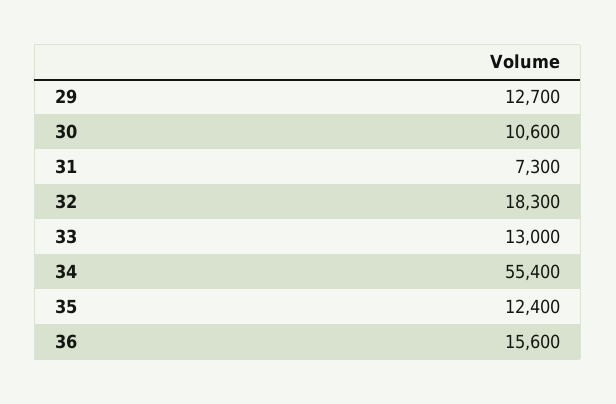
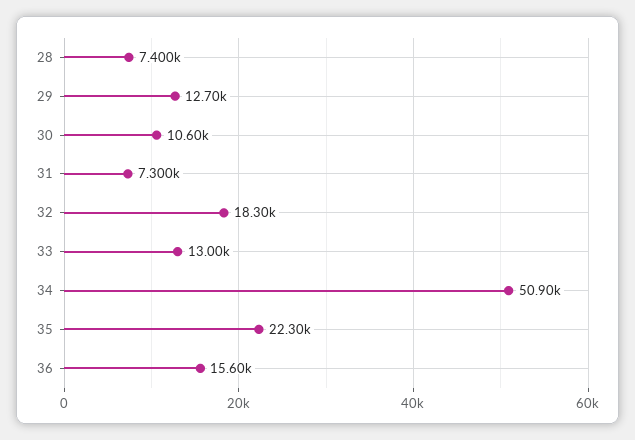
  {
    "29": 12700,
    "30": 10600,
    "31": 7300,
    "32": 18300,
    "33": 13000,
-   "34": 55400,
+   "34": 50900,
-   "35": 12400,
+   "35": 22300,
-   "36": 15600
+   "36": 15600,
+   "28": 7400
  }

